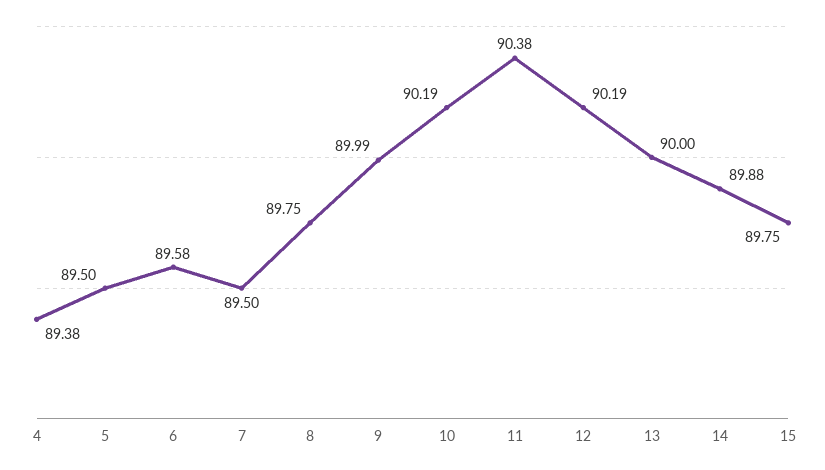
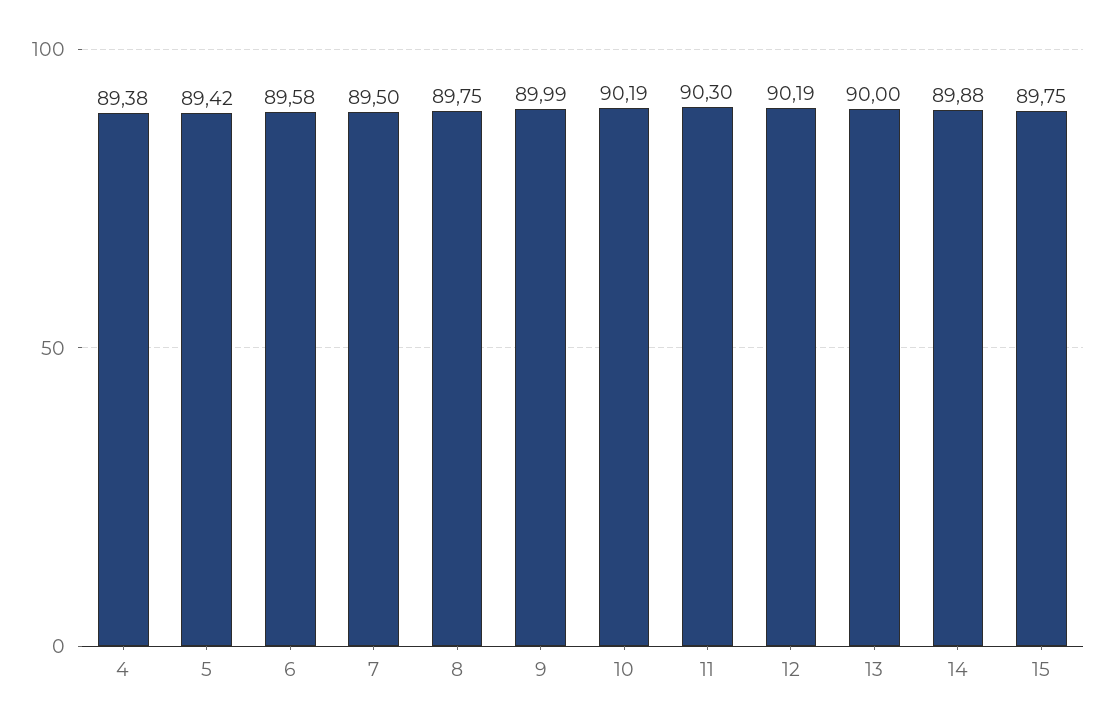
  {
    "4": 89.38,
-   "5": 89.5,
+   "5": 89.42,
    "6": 89.58,
    "7": 89.5,
    "8": 89.75,
    "9": 89.99,
    "10": 90.19,
-   "11": 90.38,
+   "11": 90.3,
    "12": 90.19,
    "13": 90,
    "14": 89.88,
    "15": 89.75
  }

